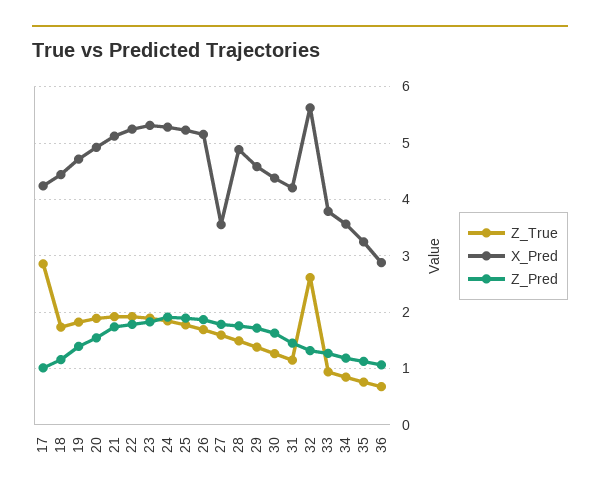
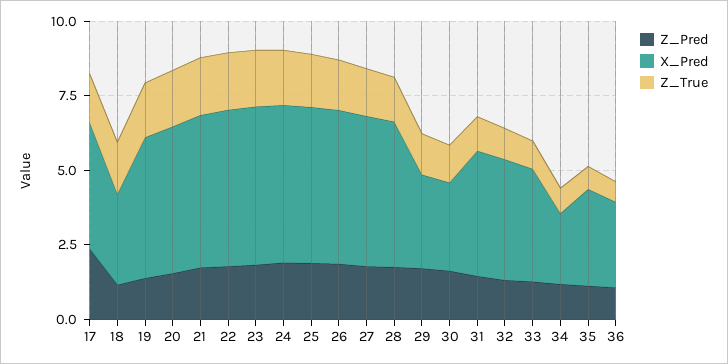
  {
    "Z_True": {
-     "17": 2.8,
+     "17": 1.5,
      "18": 1.8,
      "19": 1.8,
      "20": 1.8,
      "21": 2,
      "22": 2,
      "23": 1.8,
      "24": 1.8,
      "25": 1.8,
      "26": 1.6,
      "27": 1.6,
      "28": 1.4,
      "29": 1.4,
      "30": 1.2,
      "31": 1.2,
-     "32": 2.6,
+     "32": 1,
      "33": 1,
      "34": 0.8,
      "35": 0.8,
      "36": 0.6
    },
    "X_Pred": {
      "17": 4.2,
-     "18": 4.4,
+     "18": 3,
      "19": 4.8,
      "20": 5,
      "21": 5.2,
      "22": 5.2,
      "23": 5.4,
      "24": 5.2,
      "25": 5.2,
      "26": 5.2,
-     "27": 3.6,
+     "27": 5,
      "28": 4.8,
-     "29": 4.6,
+     "29": 3,
-     "30": 4.4,
+     "30": 3,
      "31": 4.2,
-     "32": 5.6,
+     "32": 4,
      "33": 3.8,
-     "34": 3.6,
+     "34": 2.5,
      "35": 3.2,
      "36": 2.8
    },
    "Z_Pred": {
-     "17": 1,
+     "17": 2.5,
      "18": 1.2,
      "19": 1.4,
      "20": 1.6,
      "21": 1.8,
      "22": 1.8,
      "23": 1.8,
      "24": 2,
      "25": 1.8,
      "26": 1.8,
      "27": 1.8,
      "28": 1.8,
      "29": 1.8,
      "30": 1.6,
      "31": 1.4,
      "32": 1.4,
      "33": 1.2,
      "34": 1.2,
      "35": 1.2,
      "36": 1
    }
  }

